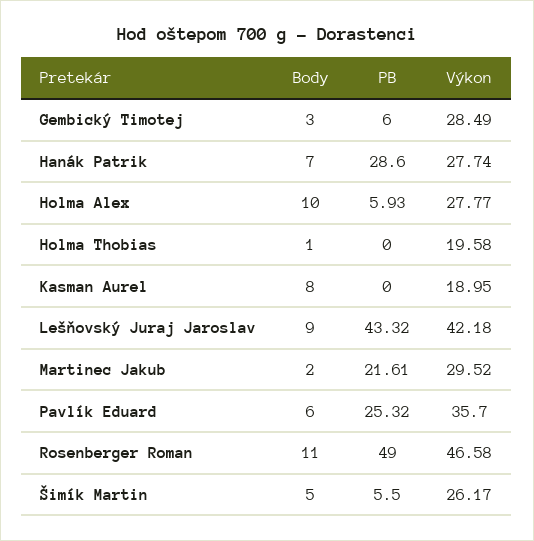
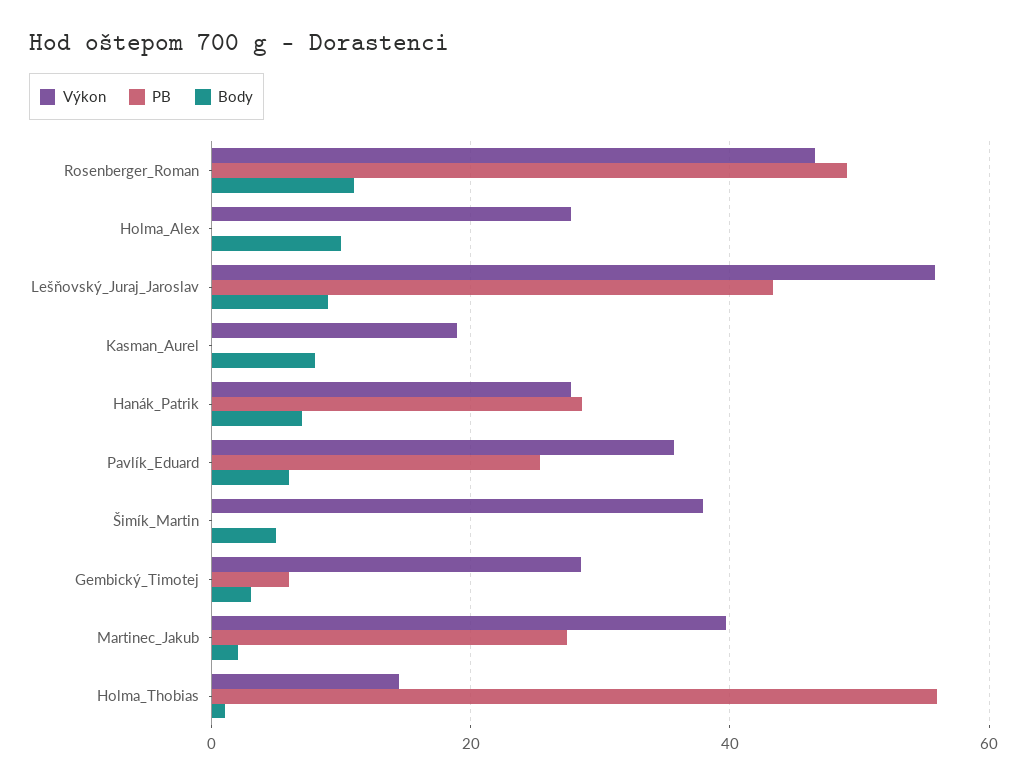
  {
    "Body": {
      "Gembický Timotej": 3,
      "Hanák Patrik": 7,
      "Holma Alex": 10,
      "Holma Thobias": 1,
      "Kasman Aurel": 8,
      "Lešňovský Juraj Jaroslav": 9,
      "Martinec Jakub": 2,
      "Pavlík Eduard": 6,
      "Rosenberger Roman": 11,
      "Šimík Martin": 5
    },
    "PB": {
      "Gembický Timotej": 6,
      "Hanák Patrik": 28.6,
-     "Holma Alex": 5.93,
+     "Holma Alex": 0,
-     "Holma Thobias": 0,
+     "Holma Thobias": 56,
      "Kasman Aurel": 0,
      "Lešňovský Juraj Jaroslav": 43.32,
-     "Martinec Jakub": 21.61,
+     "Martinec Jakub": 28,
      "Pavlík Eduard": 25.32,
      "Rosenberger Roman": 49,
-     "Šimík Martin": 5.5
+     "Šimík Martin": 0
    },
    "Výkon": {
      "Gembický Timotej": 28.49,
      "Hanák Patrik": 27.74,
      "Holma Alex": 27.77,
-     "Holma Thobias": 19.58,
+     "Holma Thobias": 14,
      "Kasman Aurel": 18.95,
-     "Lešňovský Juraj Jaroslav": 42.18,
+     "Lešňovský Juraj Jaroslav": 56,
-     "Martinec Jakub": 29.52,
+     "Martinec Jakub": 40,
      "Pavlík Eduard": 35.7,
      "Rosenberger Roman": 46.58,
-     "Šimík Martin": 26.17
+     "Šimík Martin": 38
    }
  }

